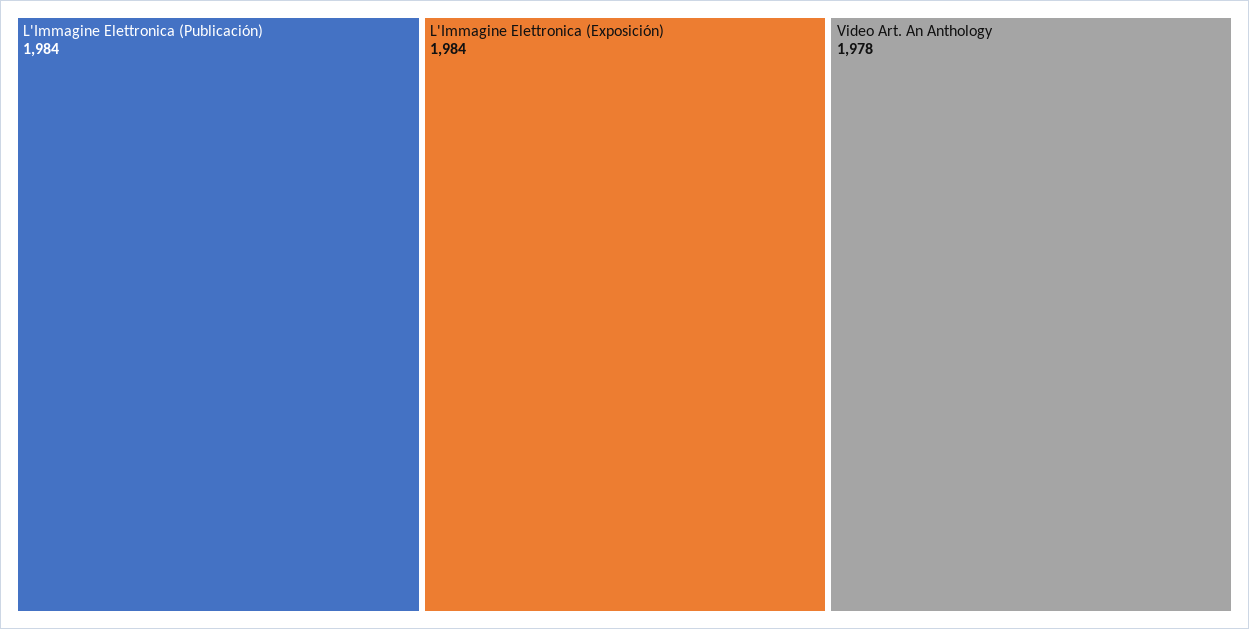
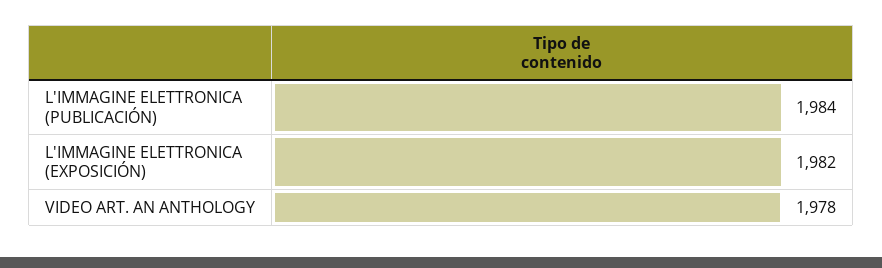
  {
    "L'Immagine Elettronica (Publicación)": 1984,
-   "L'Immagine Elettronica (Exposición)": 1984,
+   "L'Immagine Elettronica (Exposición)": 1982,
    "Video Art. An Anthology": 1978
  }

